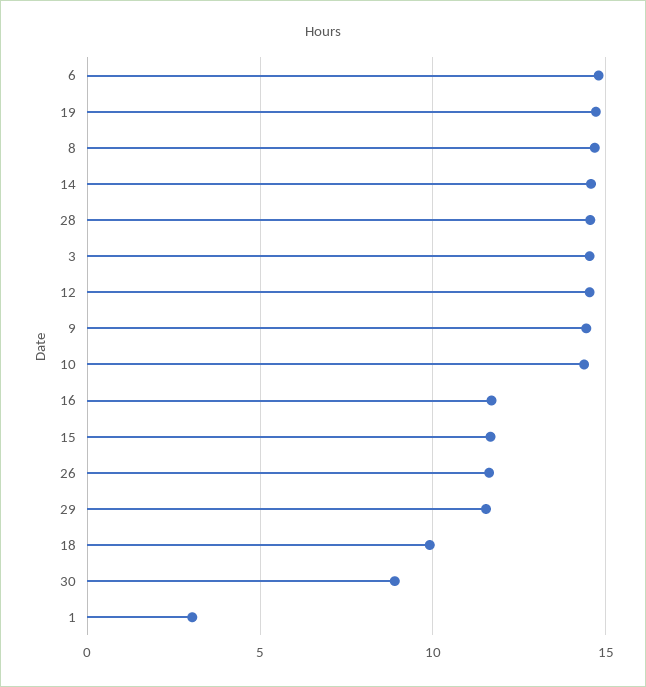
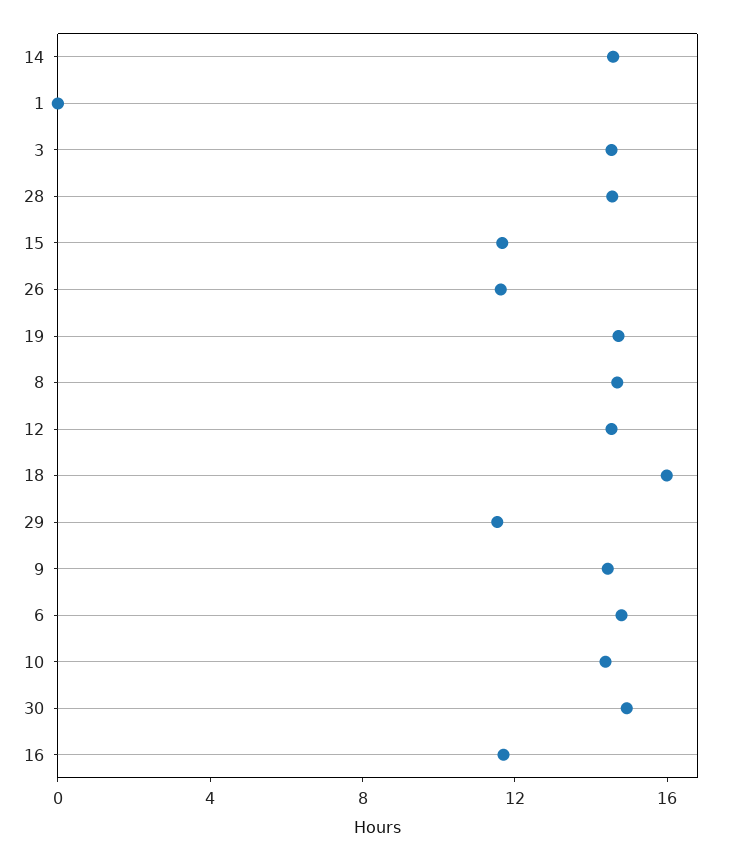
  {
    "6": 15,
    "19": 14.5,
    "8": 14.5,
    "14": 14.5,
    "28": 14.5,
    "3": 14.5,
    "12": 14.5,
    "9": 14.5,
    "10": 14.5,
    "16": 11.5,
    "15": 11.5,
    "26": 11.5,
    "29": 11.5,
-   "18": 10,
+   "18": 16,
-   "30": 9,
+   "30": 15,
-   "1": 3
+   "1": 0
  }

